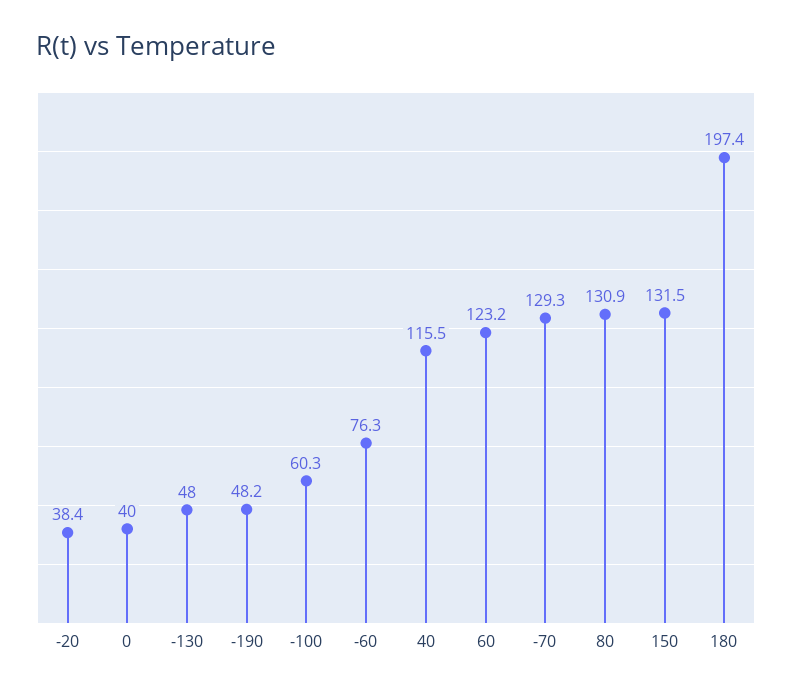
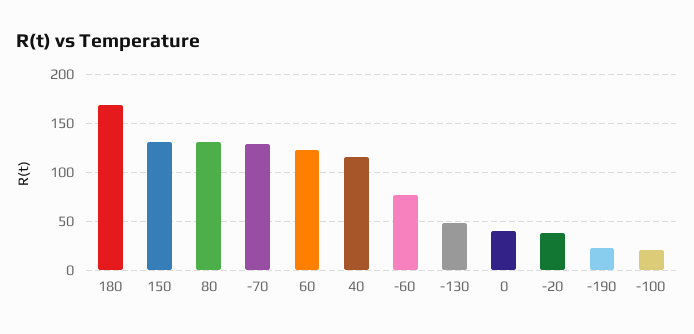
  {
    "-20": 38.4,
    "0": 40,
    "-130": 48,
-   "-190": 48.2,
+   "-190": 20,
-   "-100": 60.3,
+   "-100": 20,
    "-60": 76.3,
    "40": 115.5,
    "60": 123.2,
    "-70": 129.3,
    "80": 130.9,
    "150": 131.5,
-   "180": 197.4
+   "180": 170
  }

